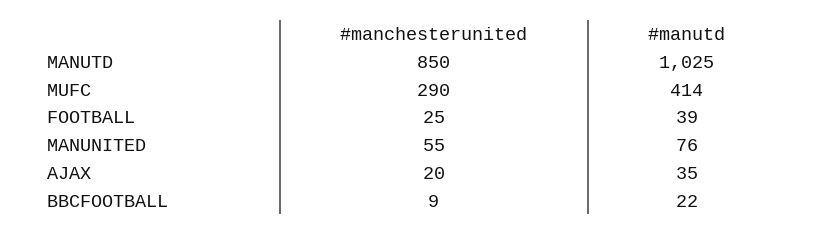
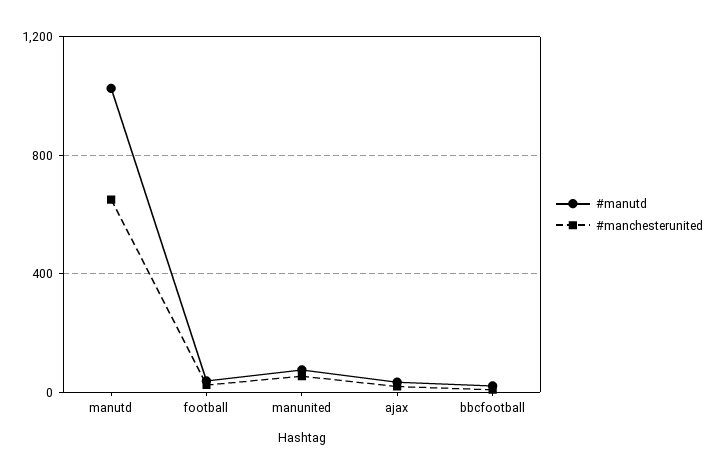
  {
    "#manchesterunited": {
-     "MANUTD": 850,
+     "MANUTD": 650,
-     "MUFC": 290,
      "FOOTBALL": 25,
      "MANUNITED": 55,
      "AJAX": 20,
      "BBCFOOTBALL": 9
    },
    "#manutd": {
      "MANUTD": 1025,
-     "MUFC": 414,
      "FOOTBALL": 39,
      "MANUNITED": 76,
      "AJAX": 35,
      "BBCFOOTBALL": 22
    }
  }

